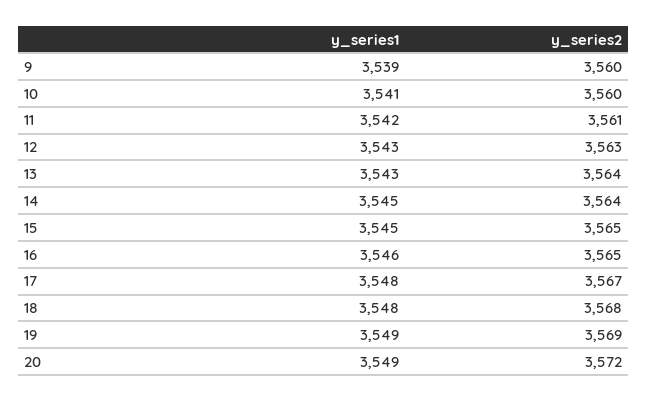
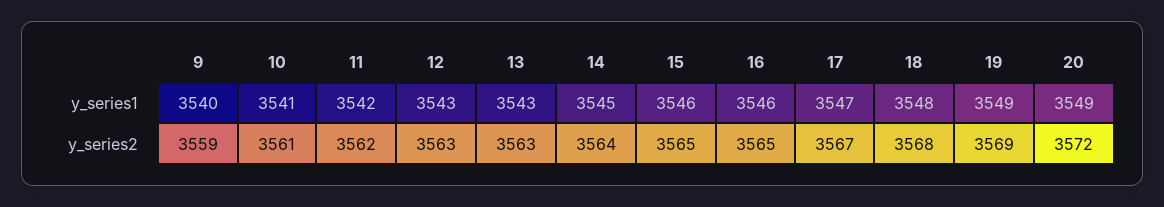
  {
    "y_series1": {
-     "9": 3539,
+     "9": 3540,
      "10": 3541,
      "11": 3542,
      "12": 3543,
      "13": 3543,
      "14": 3545,
-     "15": 3545,
+     "15": 3546,
      "16": 3546,
-     "17": 3548,
+     "17": 3547,
      "18": 3548,
      "19": 3549,
      "20": 3549
    },
    "y_series2": {
-     "9": 3560,
+     "9": 3559,
-     "10": 3560,
+     "10": 3561,
-     "11": 3561,
+     "11": 3562,
      "12": 3563,
-     "13": 3564,
+     "13": 3563,
      "14": 3564,
      "15": 3565,
      "16": 3565,
      "17": 3567,
      "18": 3568,
      "19": 3569,
      "20": 3572
    }
  }

